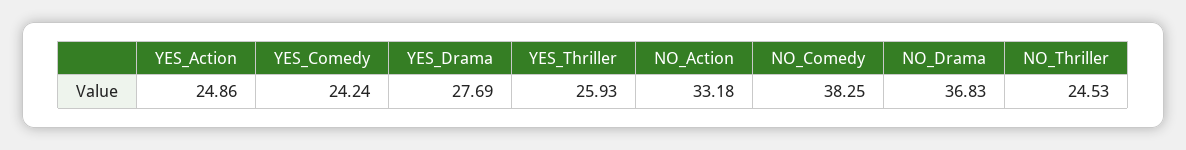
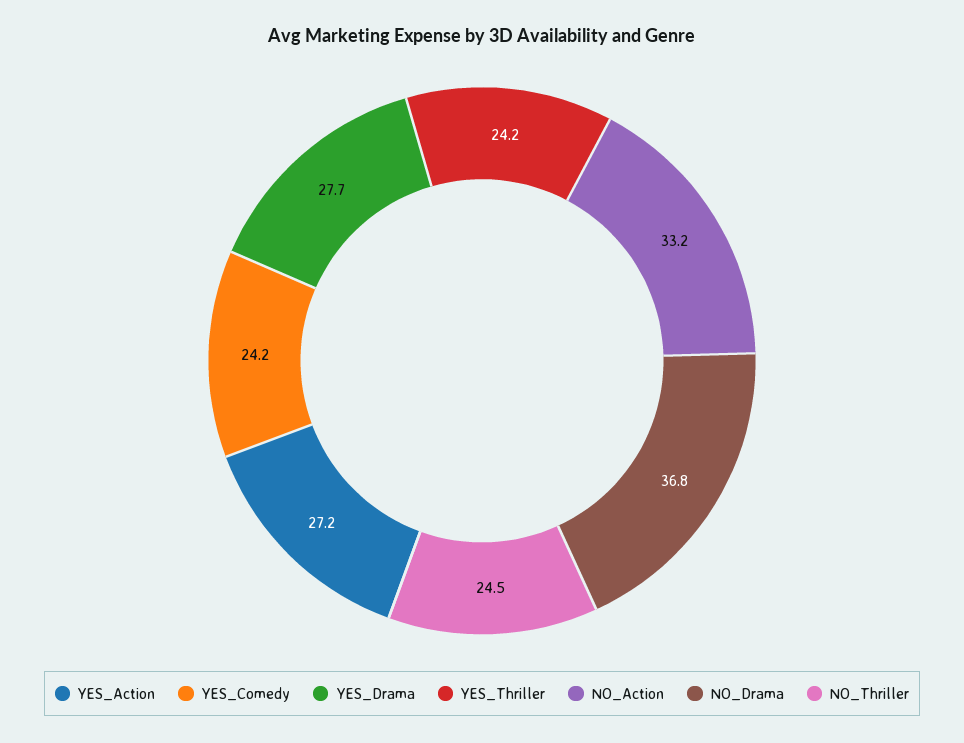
  {
-   "YES_Action": 24.86,
+   "YES_Action": 27.2,
    "YES_Comedy": 24.24,
    "YES_Drama": 27.69,
-   "YES_Thriller": 25.93,
+   "YES_Thriller": 24.2,
    "NO_Action": 33.18,
-   "NO_Comedy": 38.25,
    "NO_Drama": 36.83,
    "NO_Thriller": 24.53
  }

